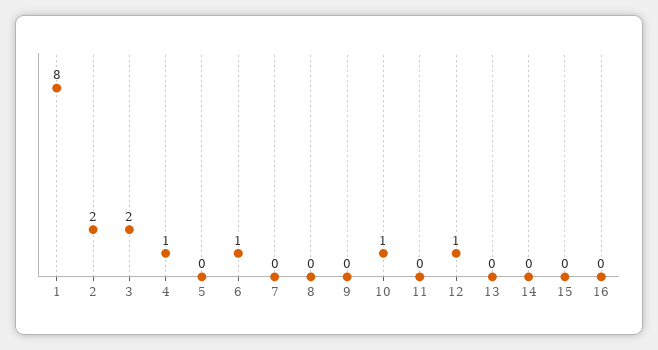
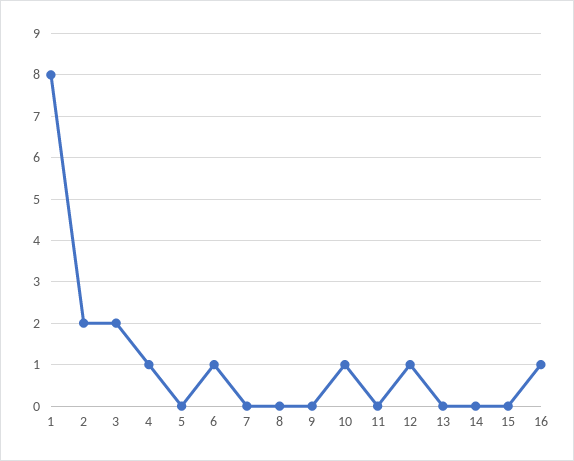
  {
    "1": 8,
    "2": 2,
    "3": 2,
    "4": 1,
    "5": 0,
    "6": 1,
    "7": 0,
    "8": 0,
    "9": 0,
    "10": 1,
    "11": 0,
    "12": 1,
    "13": 0,
    "14": 0,
    "15": 0,
-   "16": 0
+   "16": 1
  }

